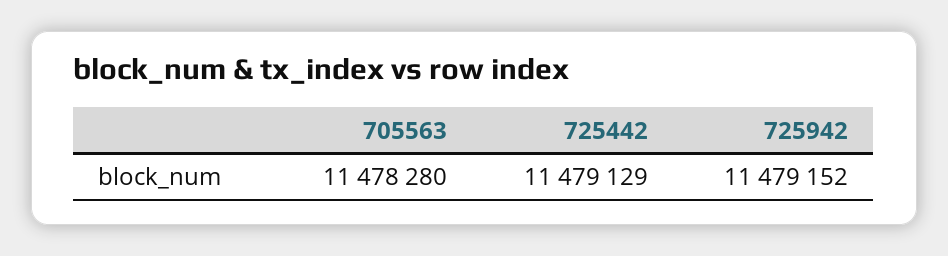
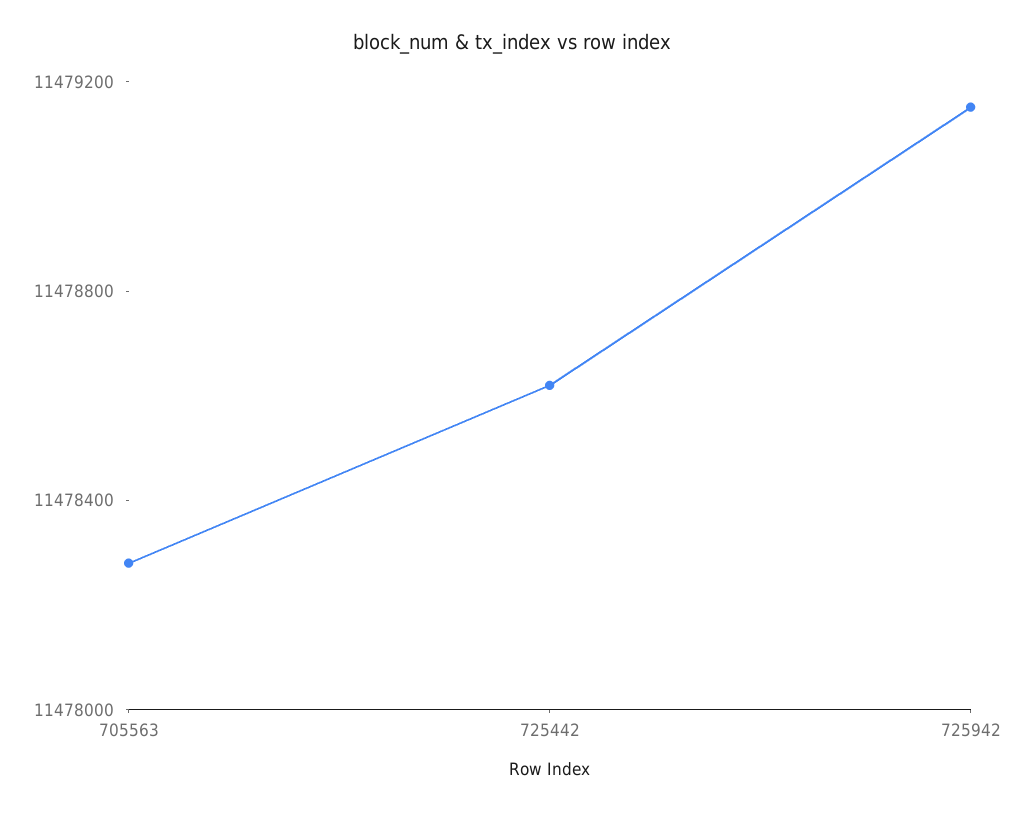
  {
    "705563": 11478280,
-   "725442": 11479129,
+   "725442": 11478600,
    "725942": 11479152
  }

